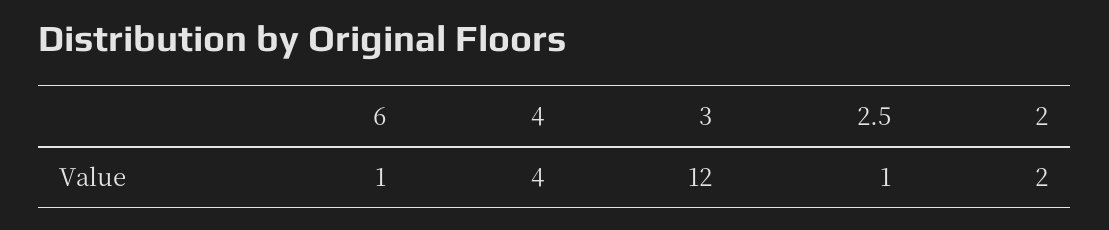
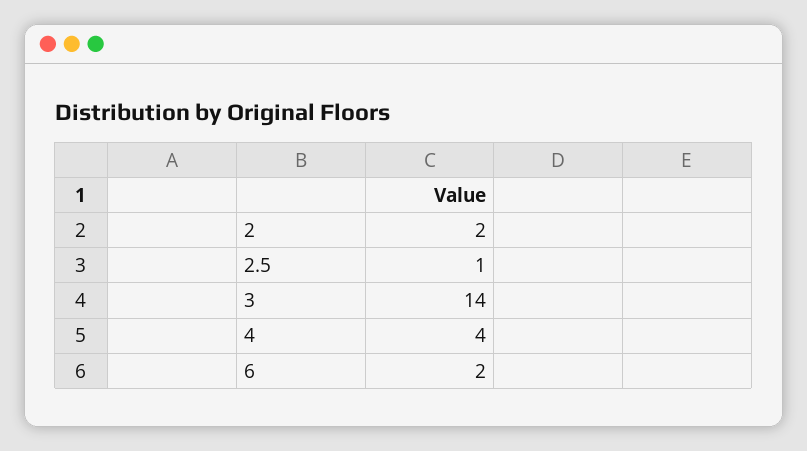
  {
-   "6": 1,
+   "6": 2,
    "4": 4,
-   "3": 12,
+   "3": 14,
    "2.5": 1,
    "2": 2
  }

